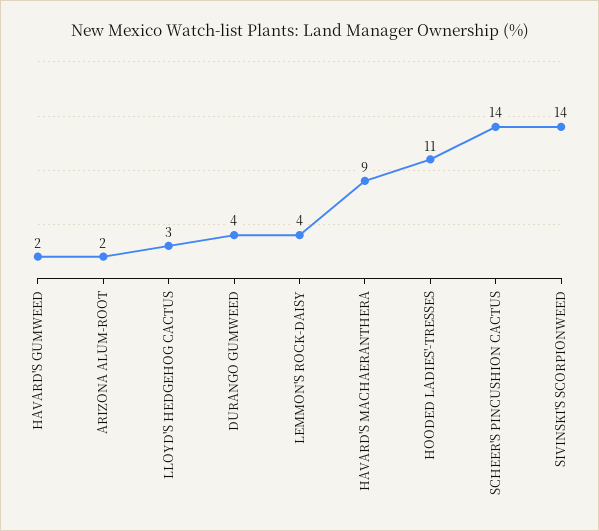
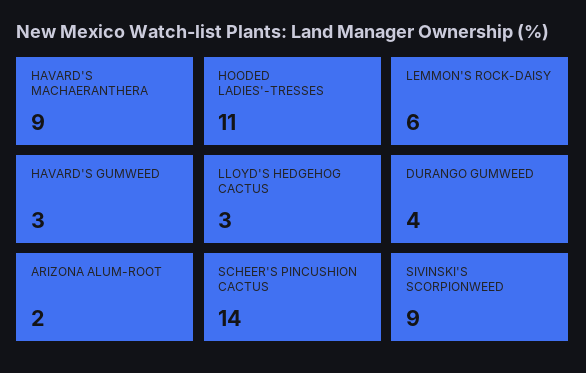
  {
-   "HAVARD'S GUMWEED": 2,
+   "HAVARD'S GUMWEED": 3,
    "ARIZONA ALUM-ROOT": 2,
    "LLOYD'S HEDGEHOG CACTUS": 3,
    "DURANGO GUMWEED": 4,
-   "LEMMON'S ROCK-DAISY": 4,
+   "LEMMON'S ROCK-DAISY": 6,
    "HAVARD'S MACHAERANTHERA": 9,
    "HOODED LADIES'-TRESSES": 11,
    "SCHEER'S PINCUSHION CACTUS": 14,
-   "SIVINSKI'S SCORPIONWEED": 14
+   "SIVINSKI'S SCORPIONWEED": 9
  }

